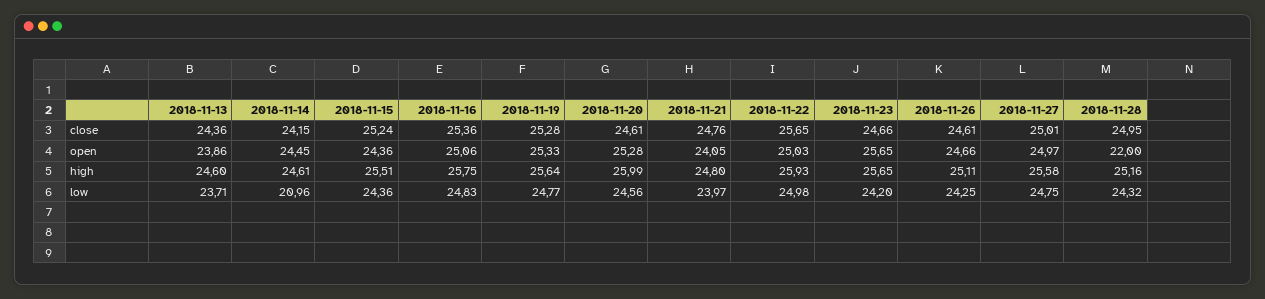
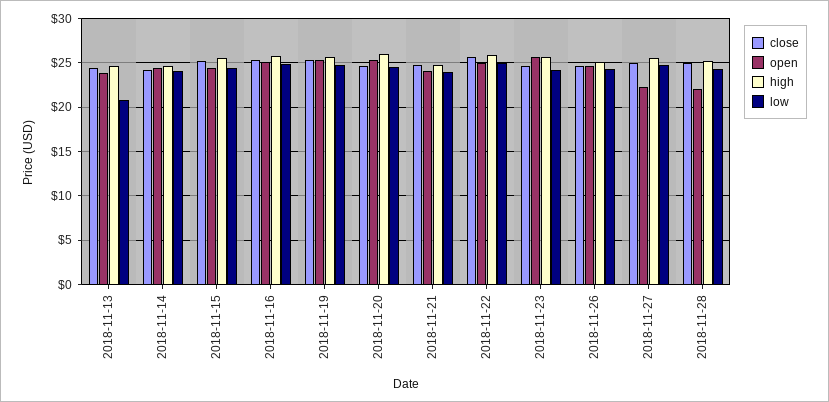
  {
    "close": {
      "2018-11-13": 24.36,
      "2018-11-14": 24.15,
      "2018-11-15": 25.24,
      "2018-11-16": 25.36,
      "2018-11-19": 25.28,
      "2018-11-20": 24.61,
      "2018-11-21": 24.76,
      "2018-11-22": 25.65,
      "2018-11-23": 24.66,
      "2018-11-26": 24.61,
      "2018-11-27": 25.01,
      "2018-11-28": 24.95
    },
    "open": {
      "2018-11-13": 23.86,
      "2018-11-14": 24.45,
      "2018-11-15": 24.36,
      "2018-11-16": 25.06,
      "2018-11-19": 25.33,
      "2018-11-20": 25.28,
      "2018-11-21": 24.05,
      "2018-11-22": 25.03,
      "2018-11-23": 25.65,
      "2018-11-26": 24.66,
-     "2018-11-27": 24.97,
+     "2018-11-27": 22,
      "2018-11-28": 22
    },
    "high": {
      "2018-11-13": 24.6,
      "2018-11-14": 24.61,
      "2018-11-15": 25.51,
      "2018-11-16": 25.75,
      "2018-11-19": 25.64,
      "2018-11-20": 25.99,
      "2018-11-21": 24.8,
      "2018-11-22": 25.93,
      "2018-11-23": 25.65,
      "2018-11-26": 25.11,
      "2018-11-27": 25.58,
      "2018-11-28": 25.16
    },
    "low": {
-     "2018-11-13": 23.71,
+     "2018-11-13": 21,
-     "2018-11-14": 20.96,
+     "2018-11-14": 24,
      "2018-11-15": 24.36,
      "2018-11-16": 24.83,
      "2018-11-19": 24.77,
      "2018-11-20": 24.56,
      "2018-11-21": 23.97,
      "2018-11-22": 24.98,
      "2018-11-23": 24.2,
      "2018-11-26": 24.25,
      "2018-11-27": 24.75,
      "2018-11-28": 24.32
    }
  }

